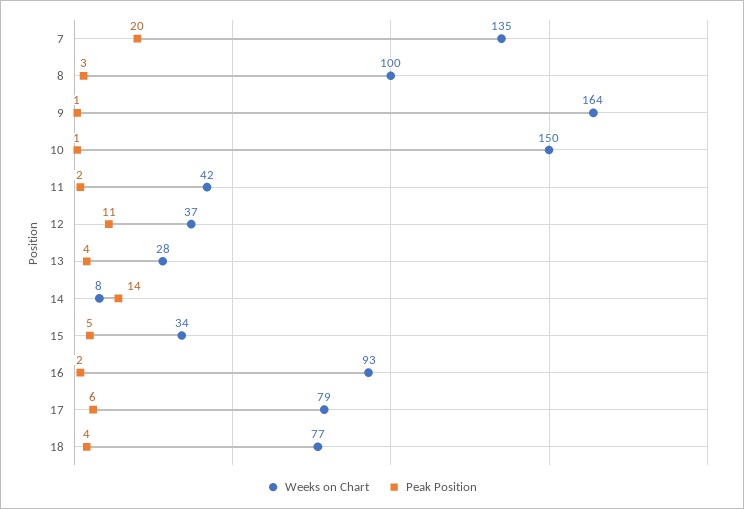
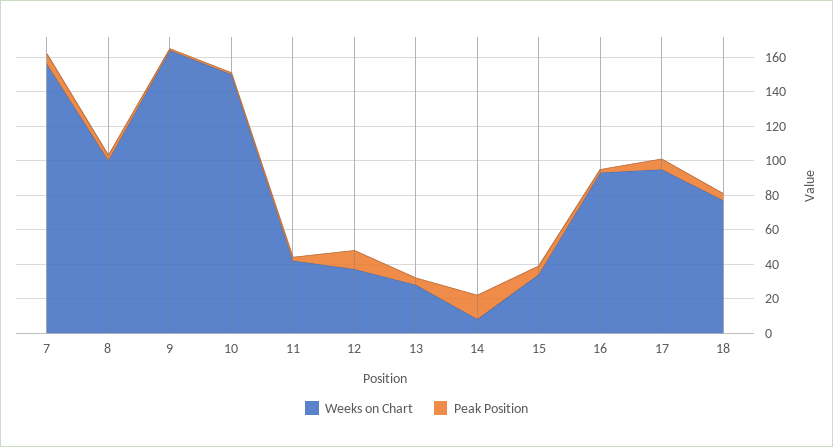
  {
    "Weeks on Chart": {
-     "7": 135,
+     "7": 155,
      "8": 100,
      "9": 164,
      "10": 150,
      "11": 42,
      "12": 37,
      "13": 28,
      "14": 8,
      "15": 34,
      "16": 93,
-     "17": 79,
+     "17": 95,
      "18": 77
    },
    "Peak Position": {
-     "7": 20,
+     "7": 5,
      "8": 3,
      "9": 1,
      "10": 1,
      "11": 2,
      "12": 11,
      "13": 4,
      "14": 14,
      "15": 5,
      "16": 2,
      "17": 6,
      "18": 4
    }
  }

